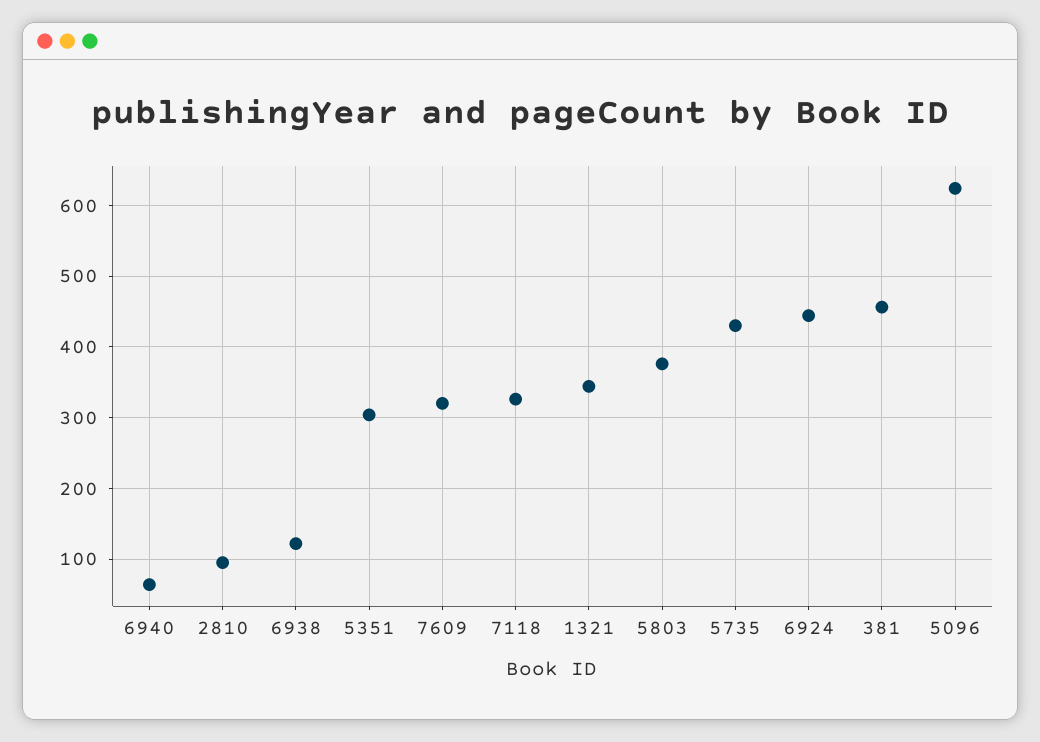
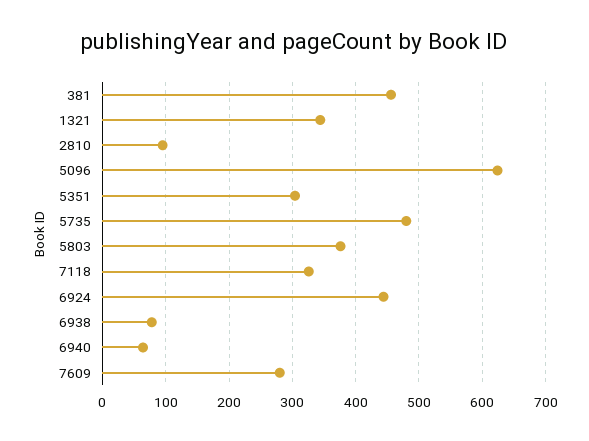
  {
    "6940": 60,
    "2810": 100,
-   "6938": 120,
+   "6938": 80,
    "5351": 300,
-   "7609": 320,
+   "7609": 280,
    "7118": 330,
    "1321": 340,
    "5803": 380,
-   "5735": 430,
+   "5735": 480,
    "6924": 440,
    "381": 460,
    "5096": 620
  }

